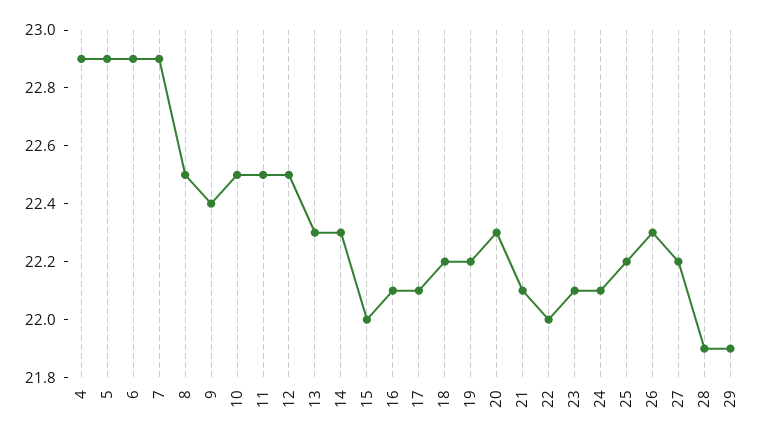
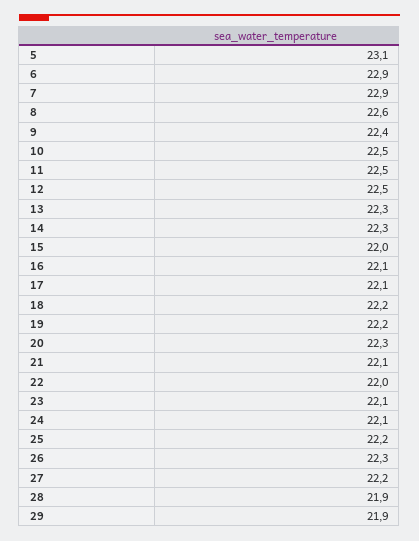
  {
-   "4": 22.9,
-   "5": 22.9,
+   "5": 23.1,
    "6": 22.9,
    "7": 22.9,
-   "8": 22.5,
+   "8": 22.6,
    "9": 22.4,
    "10": 22.5,
    "11": 22.5,
    "12": 22.5,
    "13": 22.3,
    "14": 22.3,
    "15": 22,
    "16": 22.1,
    "17": 22.1,
    "18": 22.2,
    "19": 22.2,
    "20": 22.3,
    "21": 22.1,
    "22": 22,
    "23": 22.1,
    "24": 22.1,
    "25": 22.2,
    "26": 22.3,
    "27": 22.2,
    "28": 21.9,
    "29": 21.9
  }

